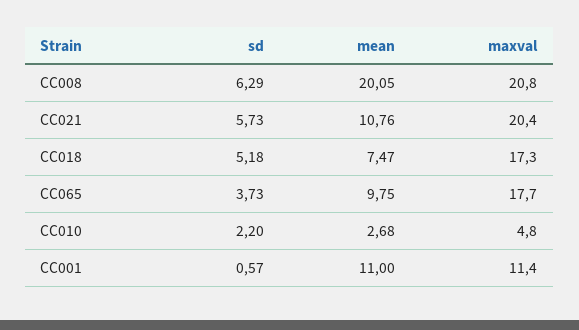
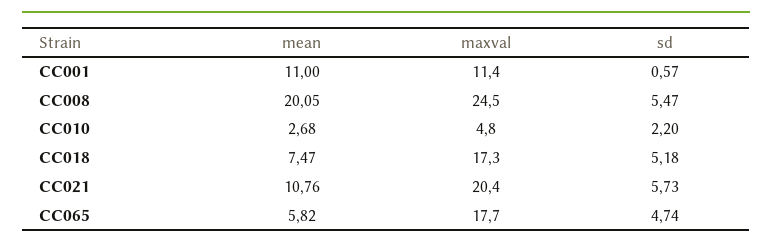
  {
    "sd": {
-     "CC008": 6.29,
+     "CC008": 5.47,
      "CC021": 5.73,
      "CC018": 5.18,
-     "CC065": 3.73,
+     "CC065": 4.74,
      "CC010": 2.2,
      "CC001": 0.57
    },
    "mean": {
      "CC008": 20.05,
      "CC021": 10.76,
      "CC018": 7.47,
-     "CC065": 9.75,
+     "CC065": 5.82,
      "CC010": 2.68,
      "CC001": 11
    },
    "maxval": {
-     "CC008": 20.8,
+     "CC008": 24.5,
      "CC021": 20.4,
      "CC018": 17.3,
      "CC065": 17.7,
      "CC010": 4.8,
      "CC001": 11.4
    }
  }

